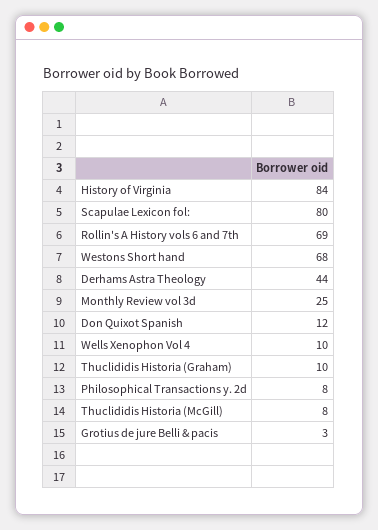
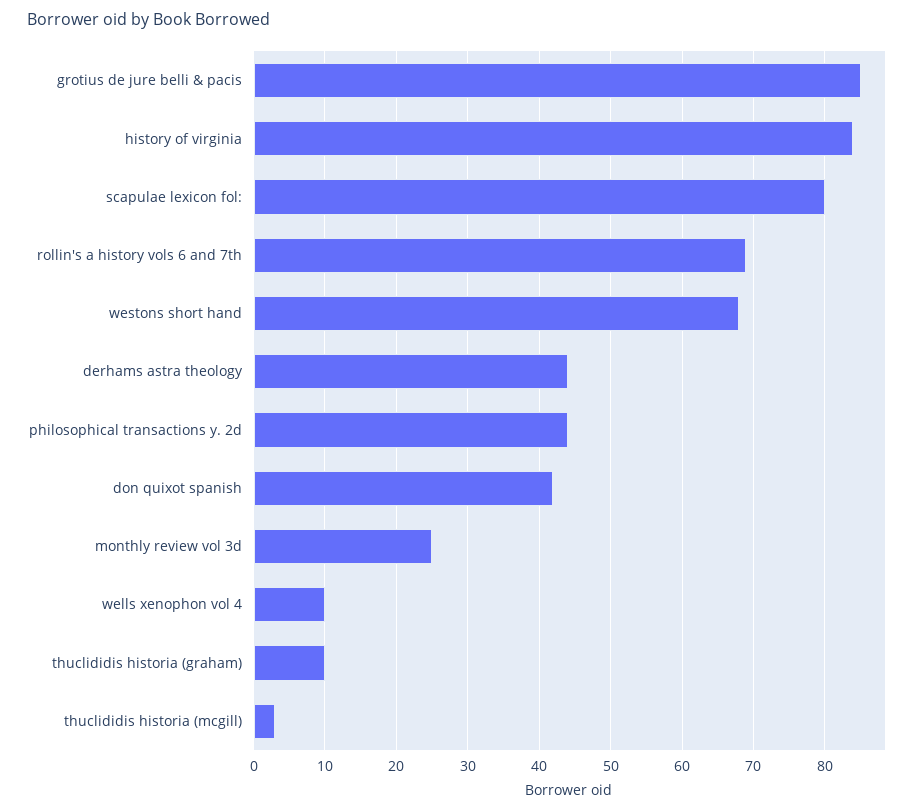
  {
    "History of Virginia": 84,
    "Scapulae Lexicon fol:": 80,
    "Rollin's A History vols 6 and 7th": 69,
    "Westons Short hand": 68,
    "Derhams Astra Theology": 44,
    "Monthly Review vol 3d": 25,
-   "Don Quixot Spanish": 12,
+   "Don Quixot Spanish": 42,
    "Wells Xenophon Vol 4": 10,
    "Thuclididis Historia (Graham)": 10,
-   "Philosophical Transactions y. 2d": 8,
+   "Philosophical Transactions y. 2d": 44,
-   "Thuclididis Historia (McGill)": 8,
+   "Thuclididis Historia (McGill)": 3,
-   "Grotius de jure Belli & pacis": 3
+   "Grotius de jure Belli & pacis": 85
  }

